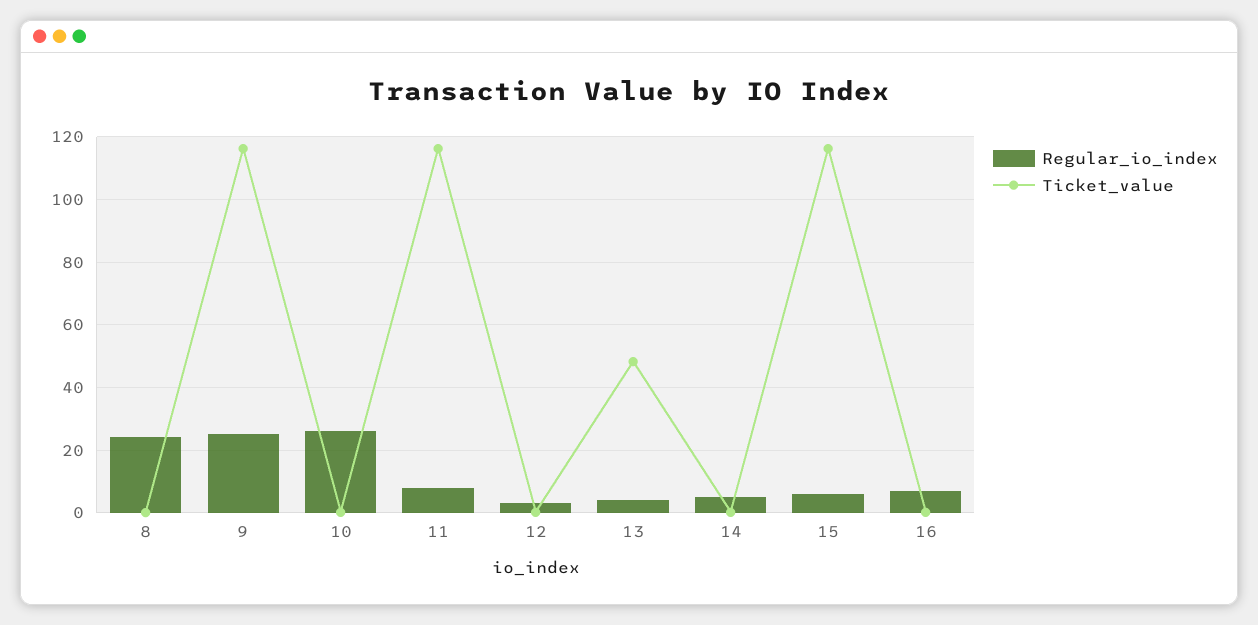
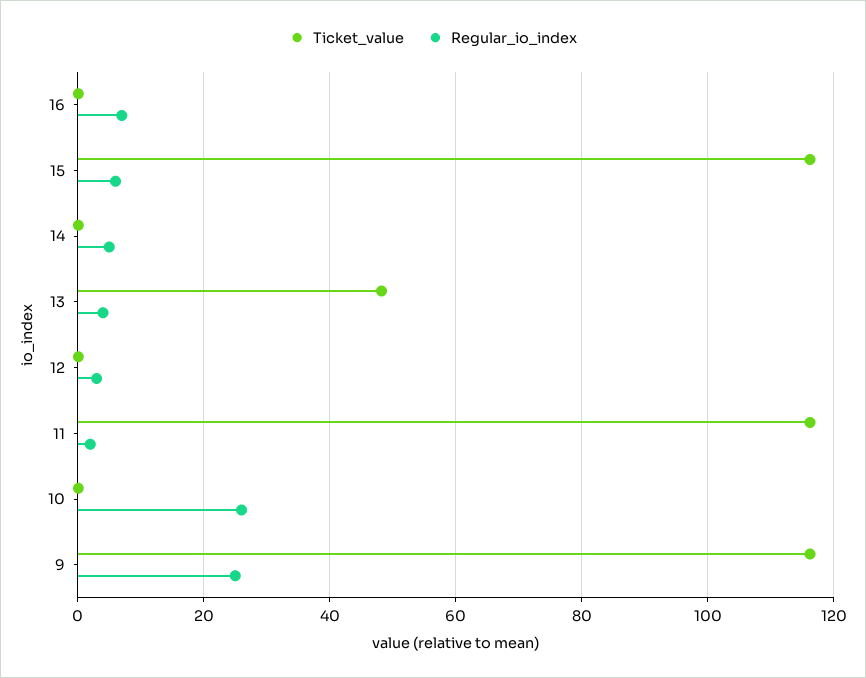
  {
    "Regular_io_index": {
-     "8": 24,
      "9": 26,
      "10": 26,
-     "11": 8,
+     "11": 2,
      "12": 4,
      "13": 4,
      "14": 6,
      "15": 6,
      "16": 8
    },
    "Ticket_value": {
-     "8": 0,
      "9": 116,
      "10": 0,
      "11": 116,
      "12": 0,
      "13": 48,
      "14": 0,
      "15": 116,
      "16": 0
    }
  }

